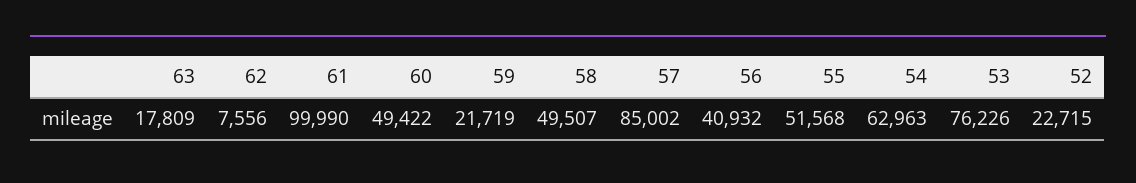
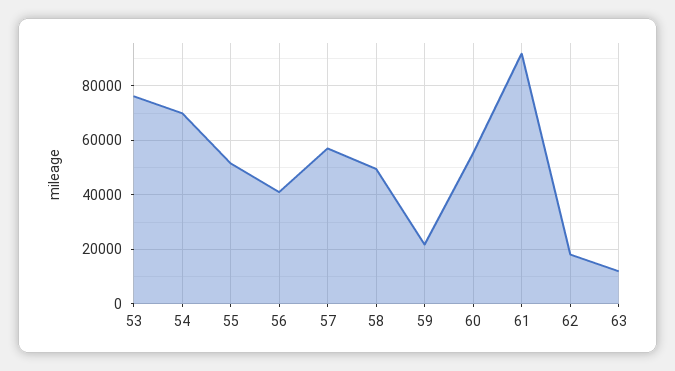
  {
-   "63": 17809,
+   "63": 12500,
-   "62": 7556,
+   "62": 17500,
-   "61": 99990,
+   "61": 92500,
-   "60": 49422,
+   "60": 55000,
    "59": 21719,
    "58": 49507,
-   "57": 85002,
+   "57": 57500,
    "56": 40932,
    "55": 51568,
-   "54": 62963,
+   "54": 70000,
-   "53": 76226,
+   "53": 76226
-   "52": 22715
  }

